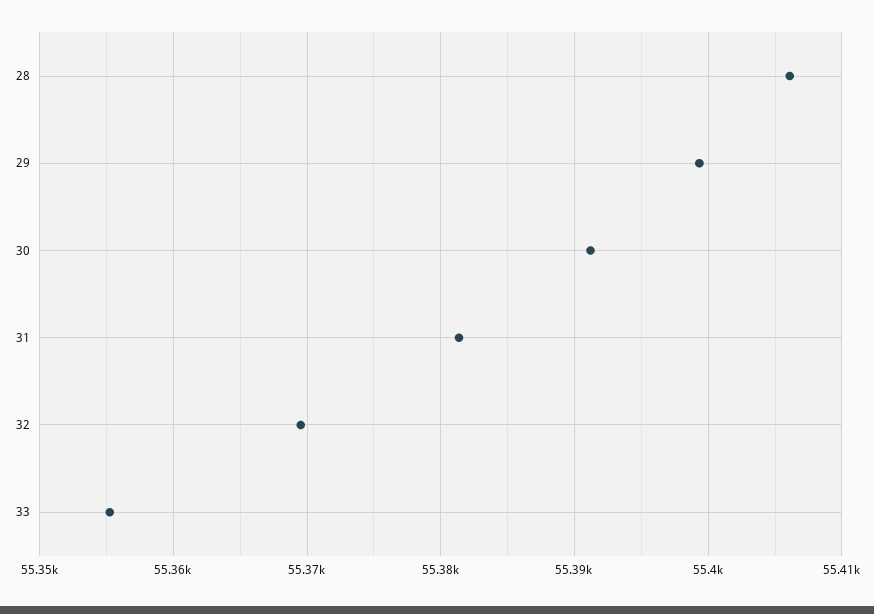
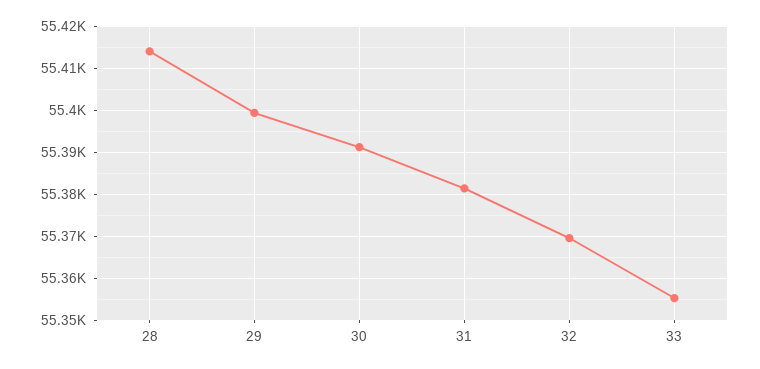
  {
-   "28": 55406,
+   "28": 55414,
    "29": 55399,
    "30": 55391,
    "31": 55381,
    "32": 55370,
    "33": 55355
  }

